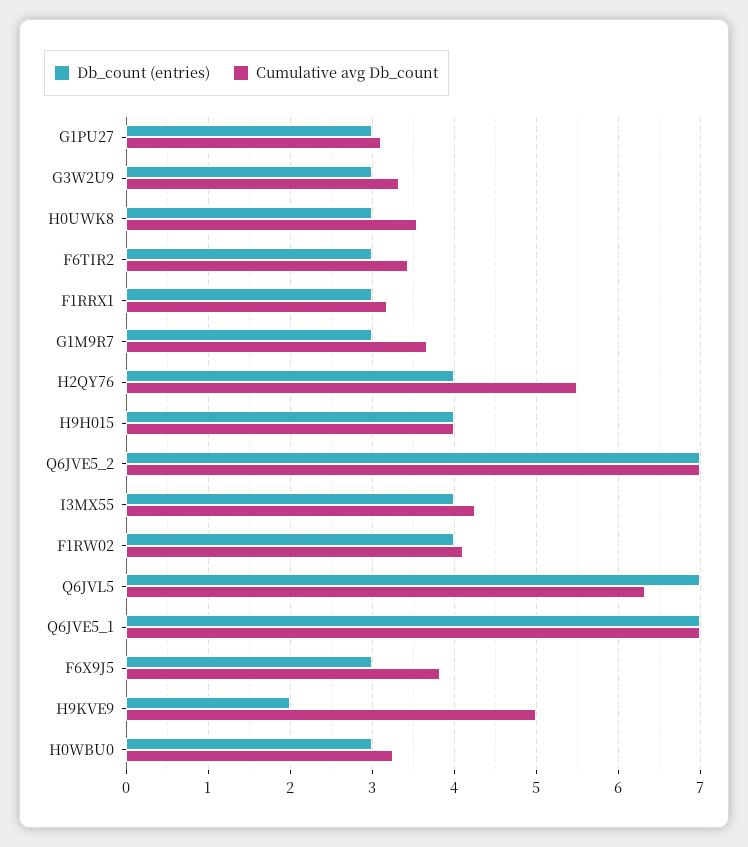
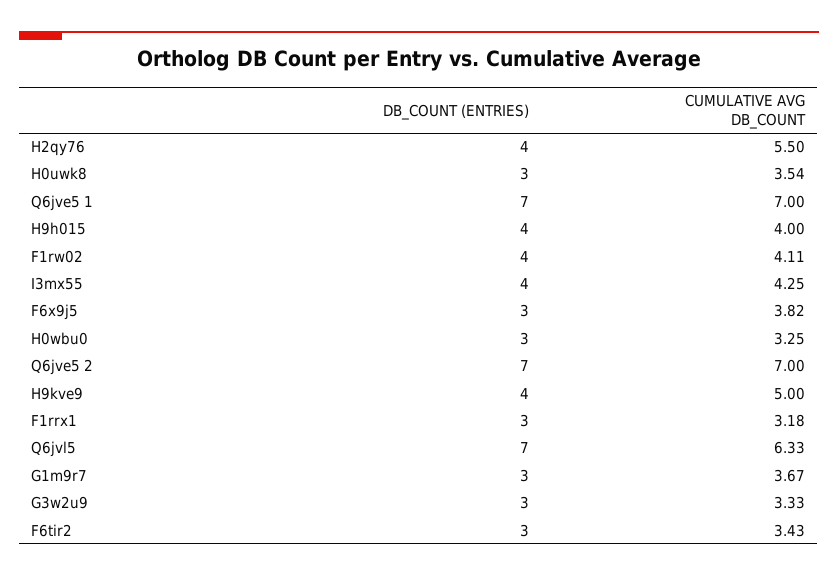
  {
    "Db_count (entries)": {
-     "G1PU27": 3,
      "G3W2U9": 3,
      "H0UWK8": 3,
      "F6TIR2": 3,
      "F1RRX1": 3,
      "G1M9R7": 3,
      "H2QY76": 4,
      "H9H015": 4,
      "Q6JVE5_2": 7,
      "I3MX55": 4,
      "F1RW02": 4,
      "Q6JVL5": 7,
      "Q6JVE5_1": 7,
      "F6X9J5": 3,
-     "H9KVE9": 2,
+     "H9KVE9": 4,
      "H0WBU0": 3
    },
    "Cumulative avg Db_count": {
-     "G1PU27": 3.1,
      "G3W2U9": 3.33,
      "H0UWK8": 3.54,
      "F6TIR2": 3.43,
      "F1RRX1": 3.18,
      "G1M9R7": 3.67,
      "H2QY76": 5.5,
      "H9H015": 4,
      "Q6JVE5_2": 7,
      "I3MX55": 4.25,
      "F1RW02": 4.11,
      "Q6JVL5": 6.33,
      "Q6JVE5_1": 7,
      "F6X9J5": 3.82,
      "H9KVE9": 5,
      "H0WBU0": 3.25
    }
  }

